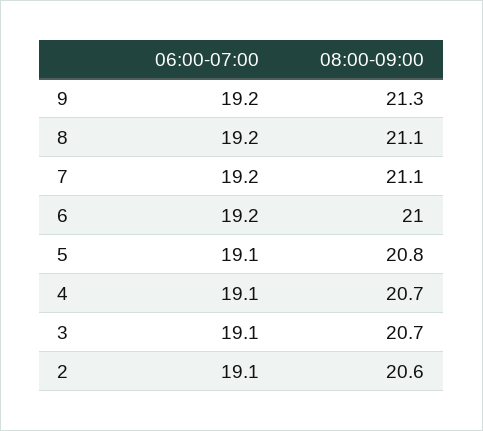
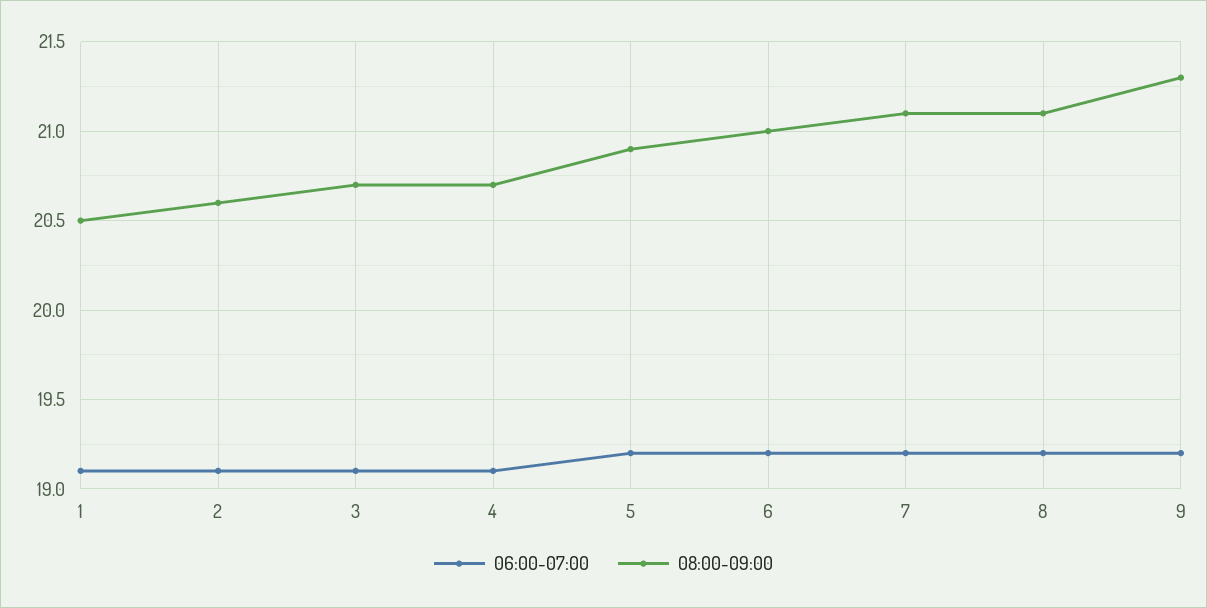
  {
    "06:00-07:00": {
      "9": 19.2,
      "8": 19.2,
      "7": 19.2,
      "6": 19.2,
-     "5": 19.1,
+     "5": 19.2,
      "4": 19.1,
      "3": 19.1,
-     "2": 19.1
+     "2": 19.1,
+     "1": 19.1
    },
    "08:00-09:00": {
      "9": 21.3,
      "8": 21.1,
      "7": 21.1,
      "6": 21,
-     "5": 20.8,
+     "5": 20.9,
      "4": 20.7,
      "3": 20.7,
-     "2": 20.6
+     "2": 20.6,
+     "1": 20.5
    }
  }

